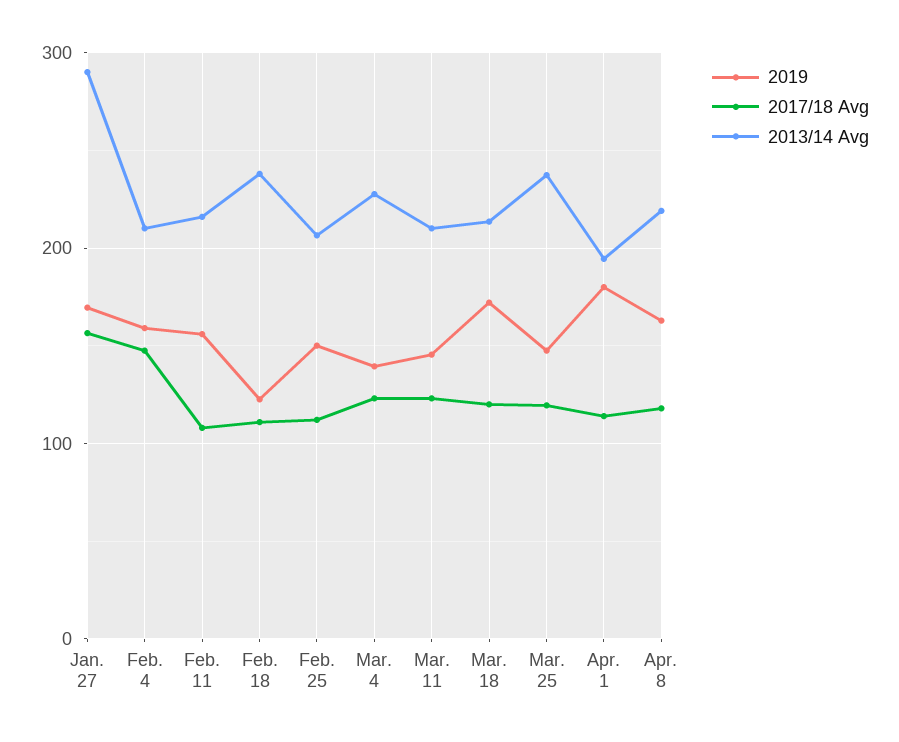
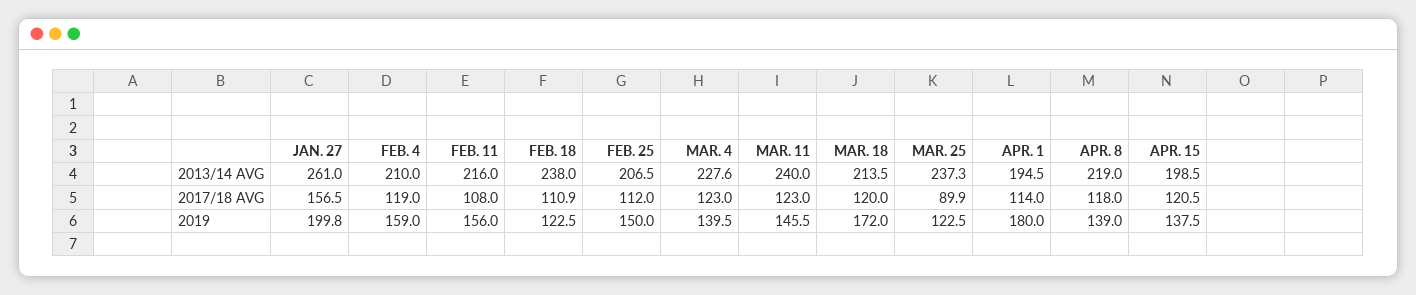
  {
    "2019": {
-     "Jan. 27": 170,
+     "Jan. 27": 199.8,
      "Feb. 4": 159,
      "Feb. 11": 156,
      "Feb. 18": 122.5,
      "Feb. 25": 150,
      "Mar. 4": 139.5,
      "Mar. 11": 145.5,
      "Mar. 18": 172,
-     "Mar. 25": 150,
+     "Mar. 25": 122.5,
      "Apr. 1": 180,
-     "Apr. 8": 160
+     "Apr. 8": 139,
+     "APR. 15": 137.5
    },
    "2017/18 Avg": {
      "Jan. 27": 156.5,
-     "Feb. 4": 150,
+     "Feb. 4": 119,
      "Feb. 11": 108,
      "Feb. 18": 110.9,
      "Feb. 25": 112,
      "Mar. 4": 123,
      "Mar. 11": 123,
      "Mar. 18": 120,
-     "Mar. 25": 120,
+     "Mar. 25": 89.9,
      "Apr. 1": 114,
-     "Apr. 8": 118
+     "Apr. 8": 118,
+     "APR. 15": 120.5
    },
    "2013/14 Avg": {
-     "Jan. 27": 290,
+     "Jan. 27": 261,
      "Feb. 4": 210,
      "Feb. 11": 216,
      "Feb. 18": 238,
      "Feb. 25": 206.5,
      "Mar. 4": 227.6,
-     "Mar. 11": 210,
+     "Mar. 11": 240,
      "Mar. 18": 213.5,
      "Mar. 25": 237.3,
      "Apr. 1": 194.5,
-     "Apr. 8": 219
+     "Apr. 8": 219,
+     "APR. 15": 198.5
    }
  }

